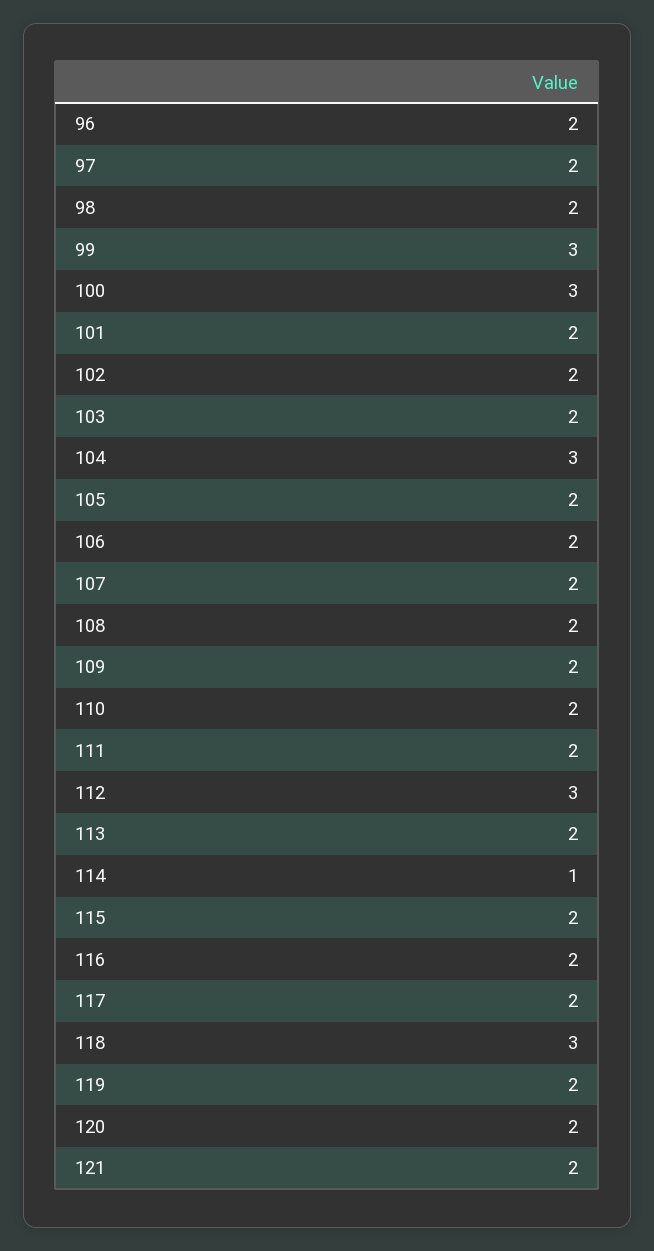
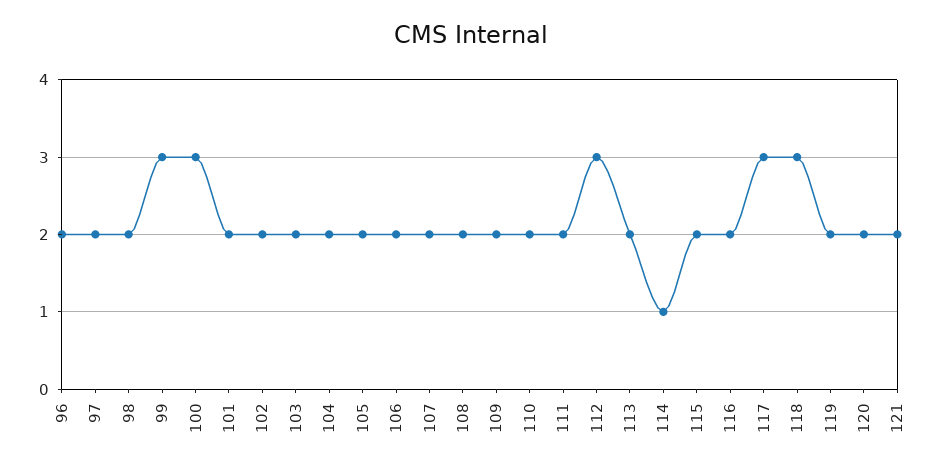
  {
    "96": 2,
    "97": 2,
    "98": 2,
    "99": 3,
    "100": 3,
    "101": 2,
    "102": 2,
    "103": 2,
-   "104": 3,
+   "104": 2,
    "105": 2,
    "106": 2,
    "107": 2,
    "108": 2,
    "109": 2,
    "110": 2,
    "111": 2,
    "112": 3,
    "113": 2,
    "114": 1,
    "115": 2,
    "116": 2,
-   "117": 2,
+   "117": 3,
    "118": 3,
    "119": 2,
    "120": 2,
    "121": 2
  }

